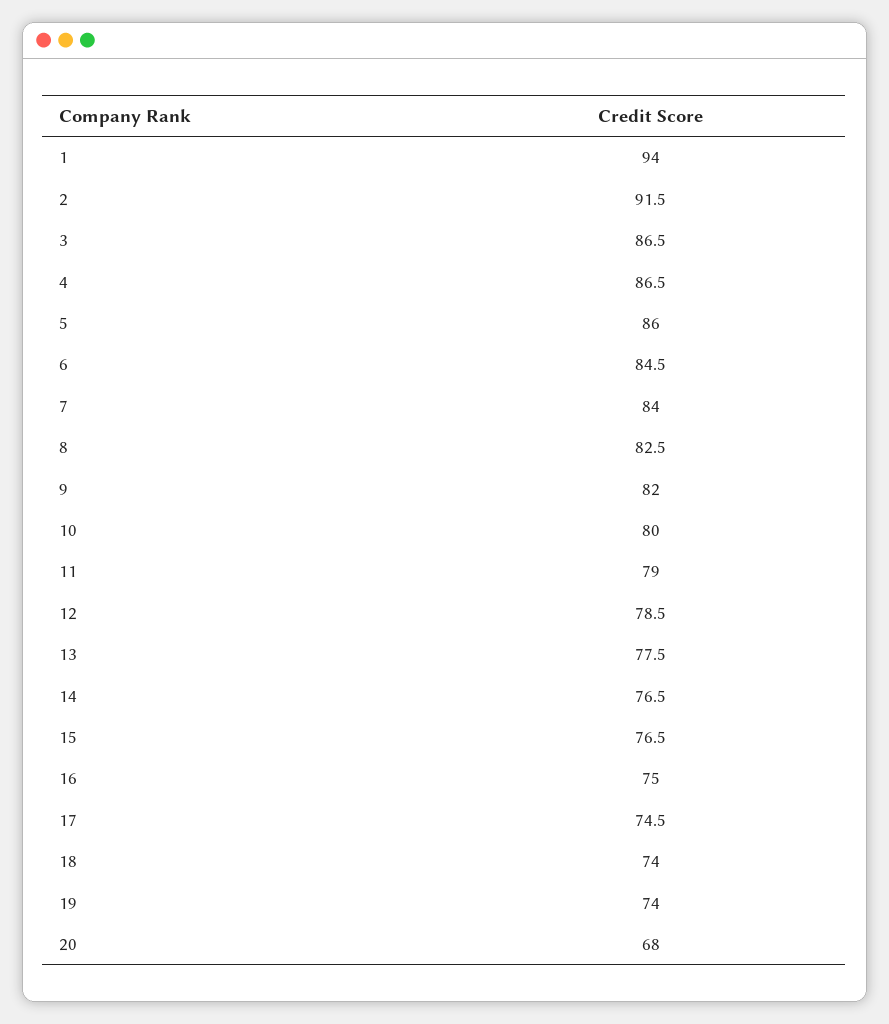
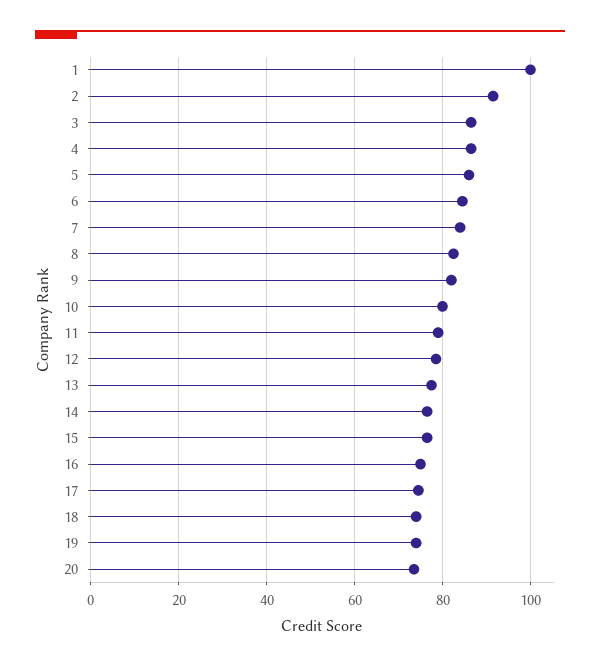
  {
-   "1": 94,
+   "1": 100,
    "2": 91.5,
    "3": 86.5,
    "4": 86.5,
    "5": 86,
    "6": 84.5,
    "7": 84,
    "8": 82.5,
    "9": 82,
    "10": 80,
    "11": 79,
    "12": 78.5,
    "13": 77.5,
    "14": 76.5,
    "15": 76.5,
    "16": 75,
    "17": 74.5,
    "18": 74,
    "19": 74,
-   "20": 68
+   "20": 74
  }

